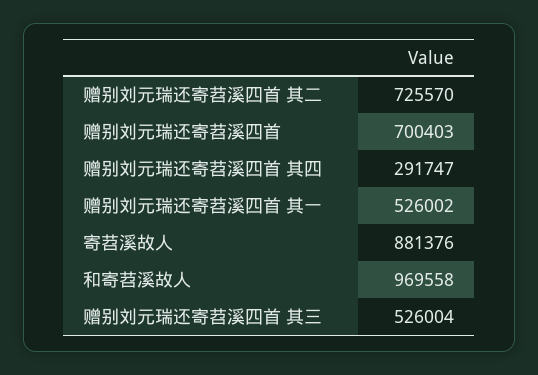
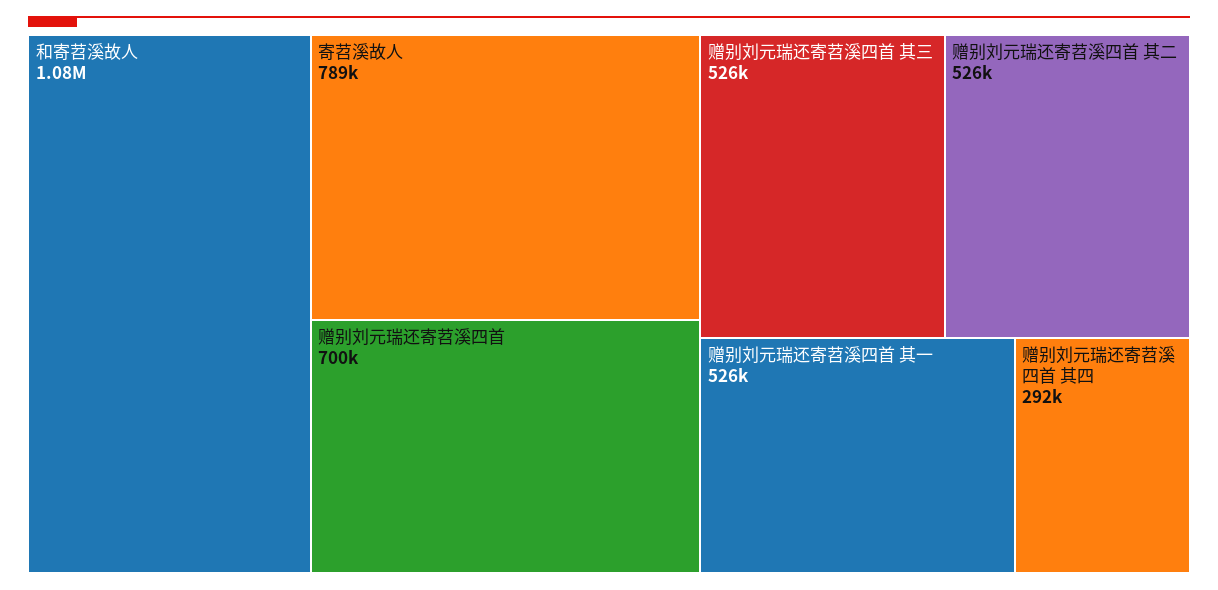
  {
-   "赠别刘元瑞还寄苕溪四首 其二": 725570,
+   "赠别刘元瑞还寄苕溪四首 其二": 526000,
    "赠别刘元瑞还寄苕溪四首": 700403,
    "赠别刘元瑞还寄苕溪四首 其四": 291747,
    "赠别刘元瑞还寄苕溪四首 其一": 526002,
-   "寄苕溪故人": 881376,
+   "寄苕溪故人": 789000,
-   "和寄苕溪故人": 969558,
+   "和寄苕溪故人": 1080000,
    "赠别刘元瑞还寄苕溪四首 其三": 526004
  }

